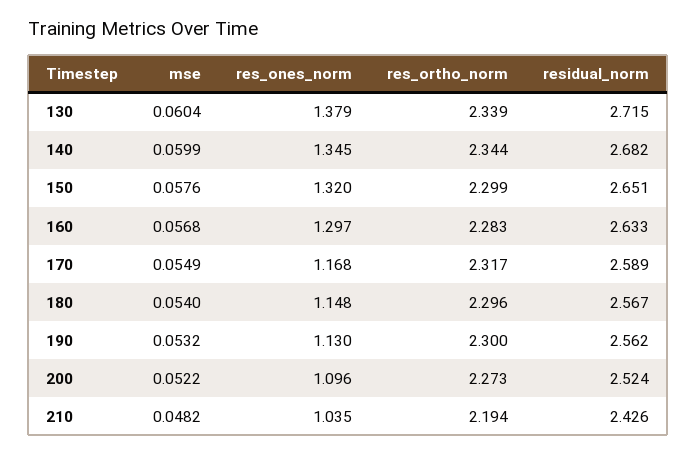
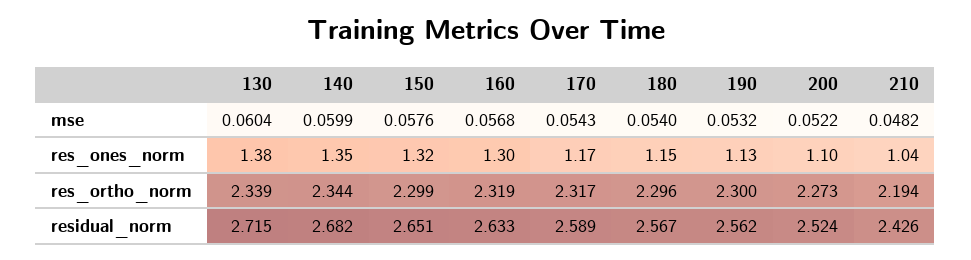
  {
    "mse": {
      "130": 0.0604,
      "140": 0.0599,
      "150": 0.0576,
      "160": 0.0568,
-     "170": 0.0549,
+     "170": 0.0543,
      "180": 0.054,
      "190": 0.0532,
      "200": 0.0522,
      "210": 0.0482
    },
    "res_ones_norm": {
      "130": 1.379,
      "140": 1.345,
      "150": 1.32,
      "160": 1.297,
      "170": 1.168,
      "180": 1.148,
      "190": 1.13,
      "200": 1.096,
      "210": 1.035
    },
    "res_ortho_norm": {
      "130": 2.339,
      "140": 2.344,
      "150": 2.299,
-     "160": 2.283,
+     "160": 2.319,
      "170": 2.317,
      "180": 2.296,
      "190": 2.3,
      "200": 2.273,
      "210": 2.194
    },
    "residual_norm": {
      "130": 2.715,
      "140": 2.682,
      "150": 2.651,
      "160": 2.633,
      "170": 2.589,
      "180": 2.567,
      "190": 2.562,
      "200": 2.524,
      "210": 2.426
    }
  }

